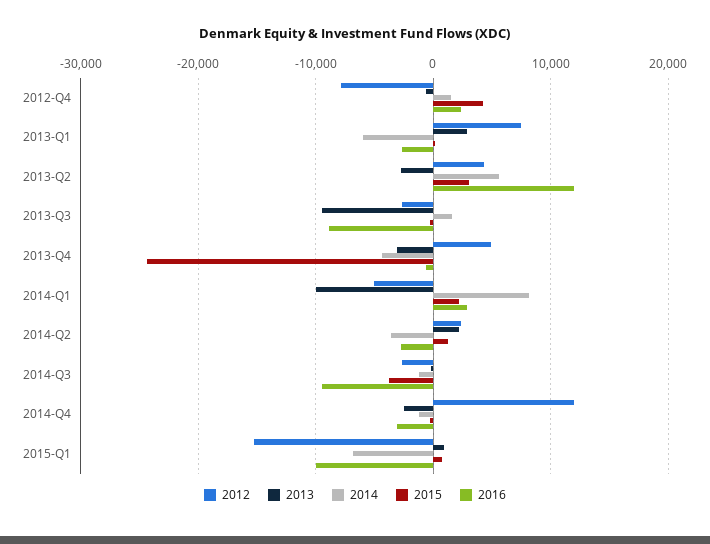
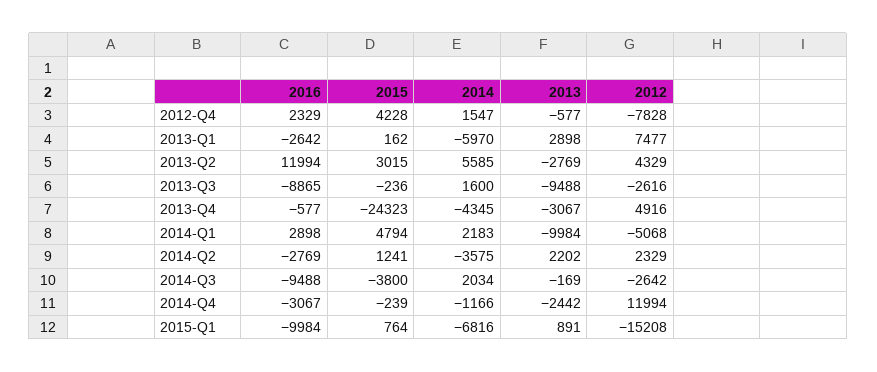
  {
    "2012": {
      "2012-Q4": -7828,
      "2013-Q1": 7477,
      "2013-Q2": 4329,
      "2013-Q3": -2616,
      "2013-Q4": 4916,
      "2014-Q1": -5068,
      "2014-Q2": 2329,
      "2014-Q3": -2642,
      "2014-Q4": 11994,
      "2015-Q1": -15208
    },
    "2013": {
      "2012-Q4": -577,
      "2013-Q1": 2898,
      "2013-Q2": -2769,
      "2013-Q3": -9488,
      "2013-Q4": -3067,
      "2014-Q1": -9984,
      "2014-Q2": 2202,
      "2014-Q3": -169,
      "2014-Q4": -2442,
      "2015-Q1": 891
    },
    "2014": {
      "2012-Q4": 1547,
      "2013-Q1": -5970,
      "2013-Q2": 5585,
      "2013-Q3": 1600,
      "2013-Q4": -4345,
-     "2014-Q1": 8000,
+     "2014-Q1": 2183,
      "2014-Q2": -3575,
-     "2014-Q3": -1000,
+     "2014-Q3": 2034,
      "2014-Q4": -1166,
      "2015-Q1": -6816
    },
    "2015": {
      "2012-Q4": 4228,
      "2013-Q1": 162,
      "2013-Q2": 3015,
      "2013-Q3": -236,
      "2013-Q4": -24323,
-     "2014-Q1": 2000,
+     "2014-Q1": 4794,
      "2014-Q2": 1241,
      "2014-Q3": -3800,
      "2014-Q4": -239,
      "2015-Q1": 764
    },
    "2016": {
      "2012-Q4": 2329,
      "2013-Q1": -2642,
      "2013-Q2": 11994,
      "2013-Q3": -8865,
      "2013-Q4": -577,
      "2014-Q1": 2898,
      "2014-Q2": -2769,
      "2014-Q3": -9488,
      "2014-Q4": -3067,
      "2015-Q1": -9984
    }
  }

